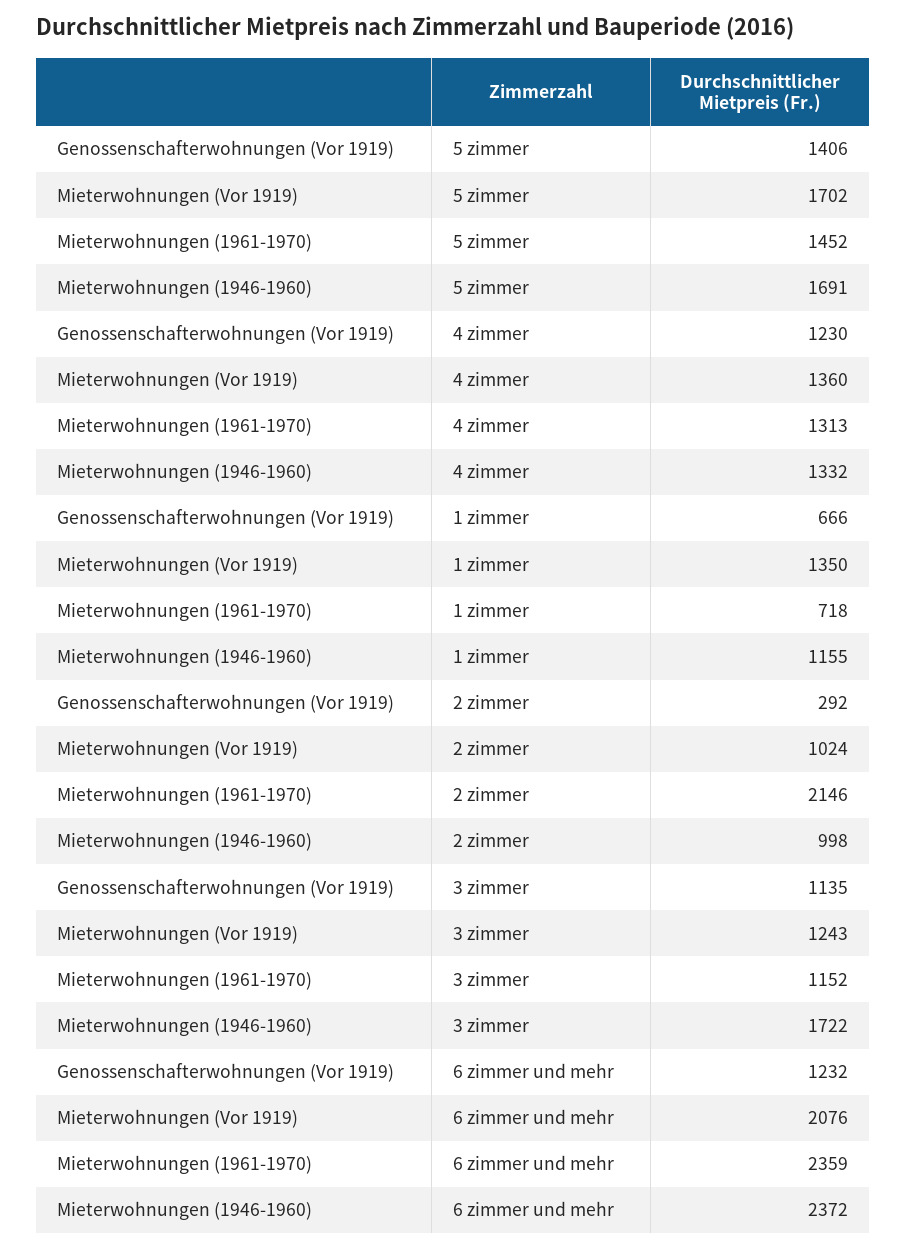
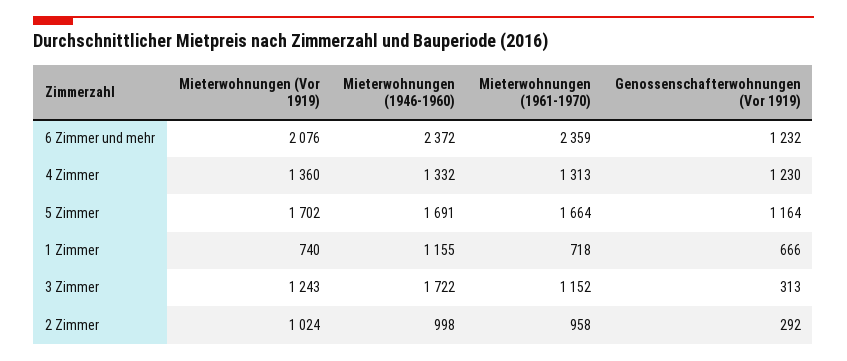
  {
    "Genossenschafterwohnungen (Vor 1919)": {
-     "5 zimmer": 1406,
+     "5 zimmer": 1164,
      "4 zimmer": 1230,
      "1 zimmer": 666,
      "2 zimmer": 292,
-     "3 zimmer": 1135,
+     "3 zimmer": 313,
      "6 zimmer und mehr": 1232
    },
    "Mieterwohnungen (Vor 1919)": {
      "5 zimmer": 1702,
      "4 zimmer": 1360,
-     "1 zimmer": 1350,
+     "1 zimmer": 740,
      "2 zimmer": 1024,
      "3 zimmer": 1243,
      "6 zimmer und mehr": 2076
    },
    "Mieterwohnungen (1961-1970)": {
-     "5 zimmer": 1452,
+     "5 zimmer": 1664,
      "4 zimmer": 1313,
      "1 zimmer": 718,
-     "2 zimmer": 2146,
+     "2 zimmer": 958,
      "3 zimmer": 1152,
      "6 zimmer und mehr": 2359
    },
    "Mieterwohnungen (1946-1960)": {
      "5 zimmer": 1691,
      "4 zimmer": 1332,
      "1 zimmer": 1155,
      "2 zimmer": 998,
      "3 zimmer": 1722,
      "6 zimmer und mehr": 2372
    }
  }

